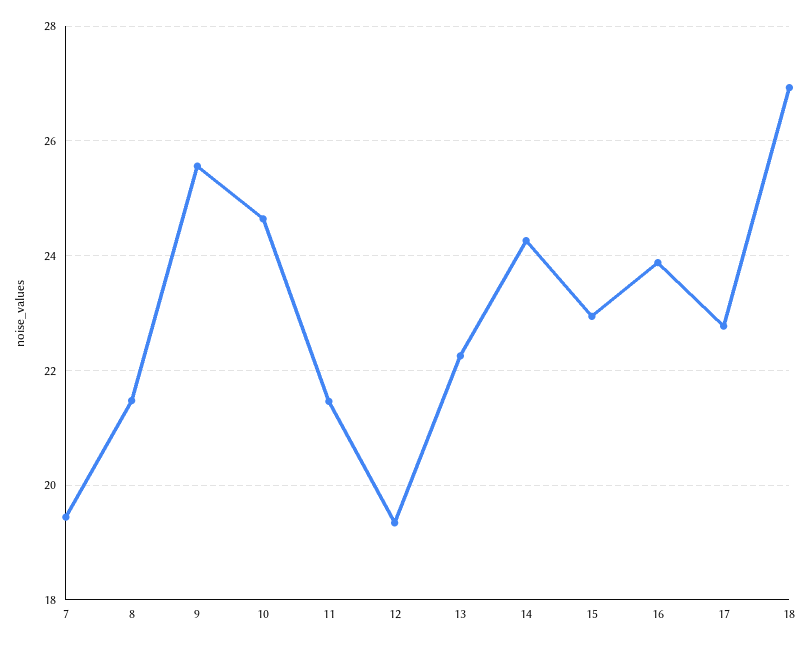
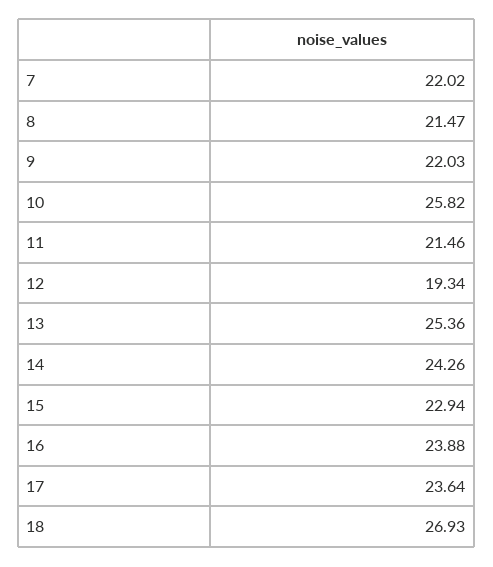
  {
-   "7": 19.4,
+   "7": 22.02,
    "8": 21.47,
-   "9": 25.6,
+   "9": 22.03,
-   "10": 24.6,
+   "10": 25.82,
    "11": 21.46,
    "12": 19.34,
-   "13": 22.2,
+   "13": 25.36,
    "14": 24.26,
    "15": 22.94,
    "16": 23.88,
-   "17": 22.8,
+   "17": 23.64,
    "18": 26.93
  }

